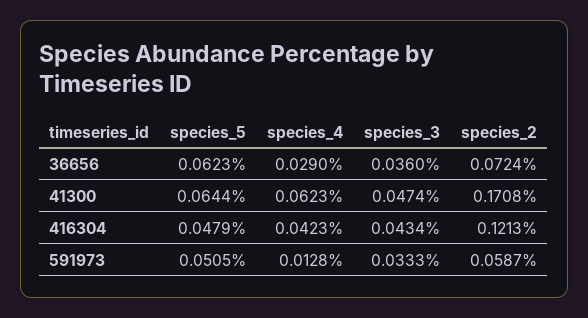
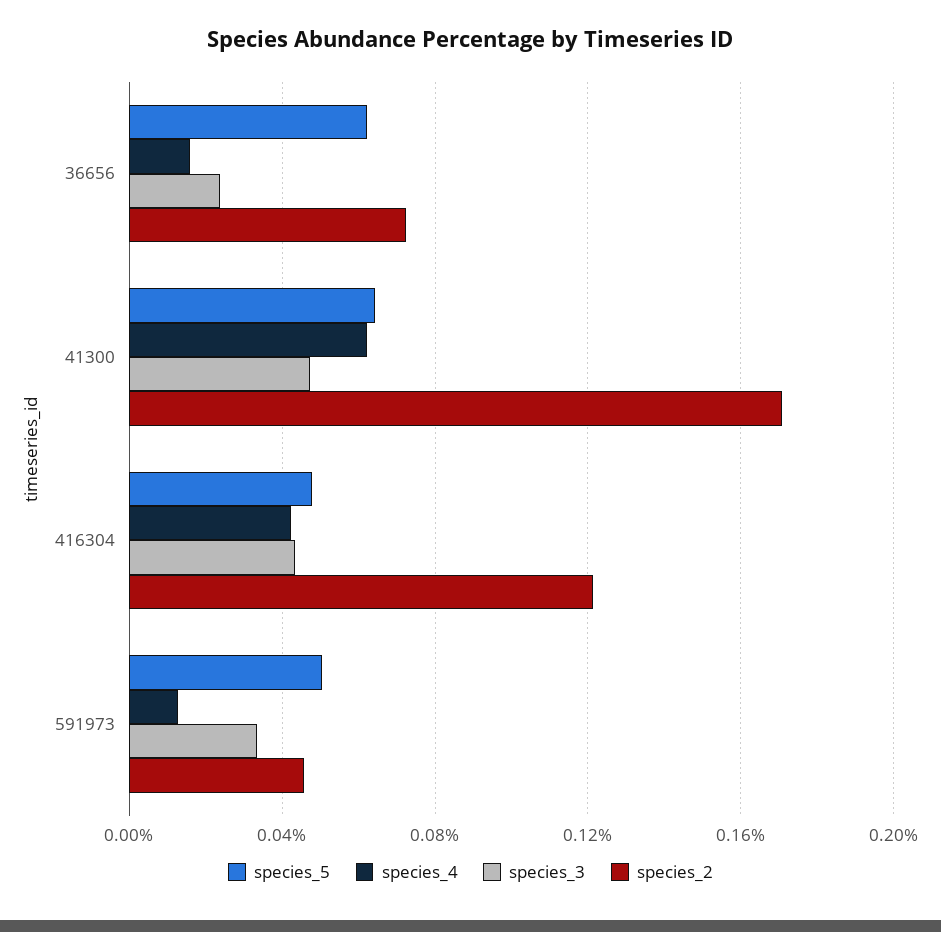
  {
    "species_5": {
      "36656": 0.0623,
      "41300": 0.0644,
      "416304": 0.0479,
      "591973": 0.0505
    },
    "species_4": {
-     "36656": 0.029,
+     "36656": 0.015,
      "41300": 0.0623,
      "416304": 0.0423,
      "591973": 0.0128
    },
    "species_3": {
-     "36656": 0.036,
+     "36656": 0.025,
      "41300": 0.0474,
      "416304": 0.0434,
      "591973": 0.0333
    },
    "species_2": {
      "36656": 0.0724,
      "41300": 0.1708,
      "416304": 0.1213,
-     "591973": 0.0587
+     "591973": 0.045
    }
  }

